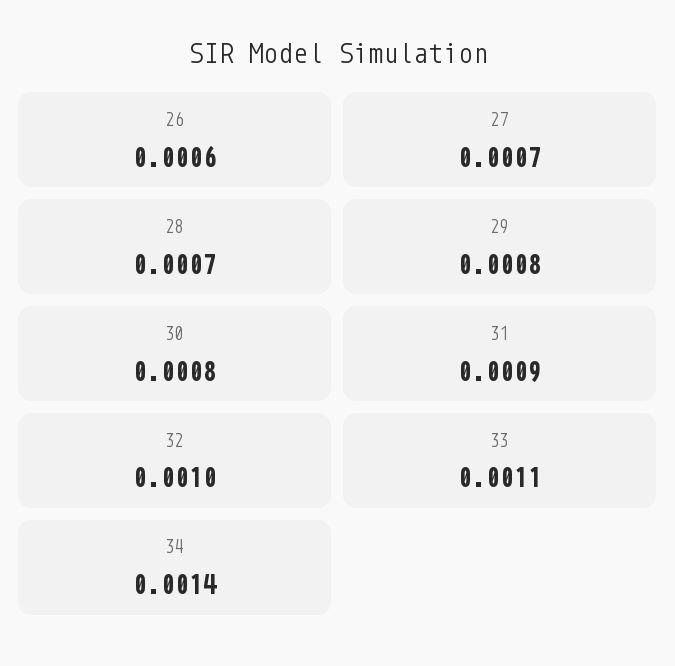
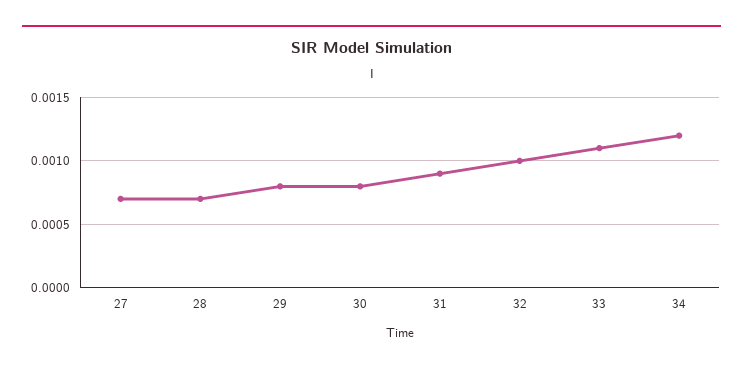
  {
-   "26": 0.0006,
    "27": 0.0007,
    "28": 0.0007,
    "29": 0.0008,
    "30": 0.0008,
    "31": 0.0009,
    "32": 0.001,
    "33": 0.0011,
-   "34": 0.0014
+   "34": 0.0012
  }

